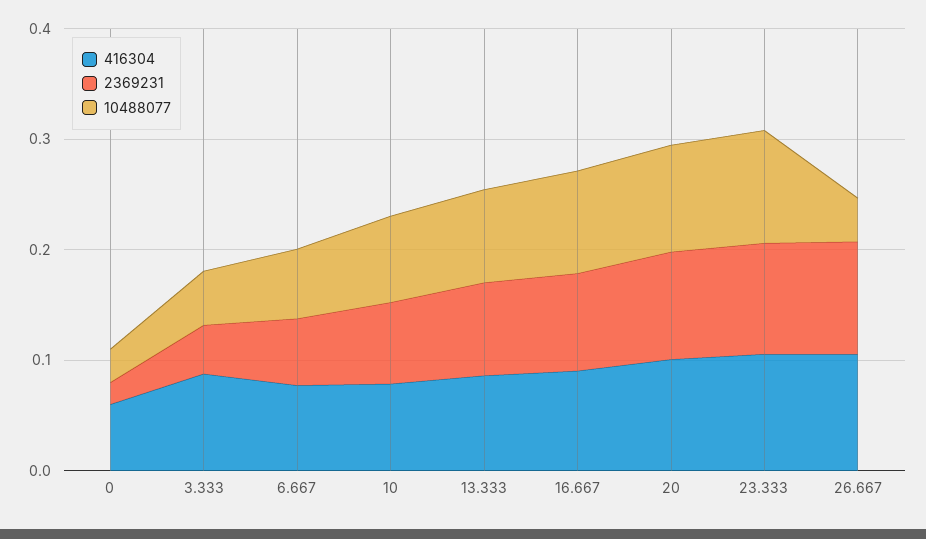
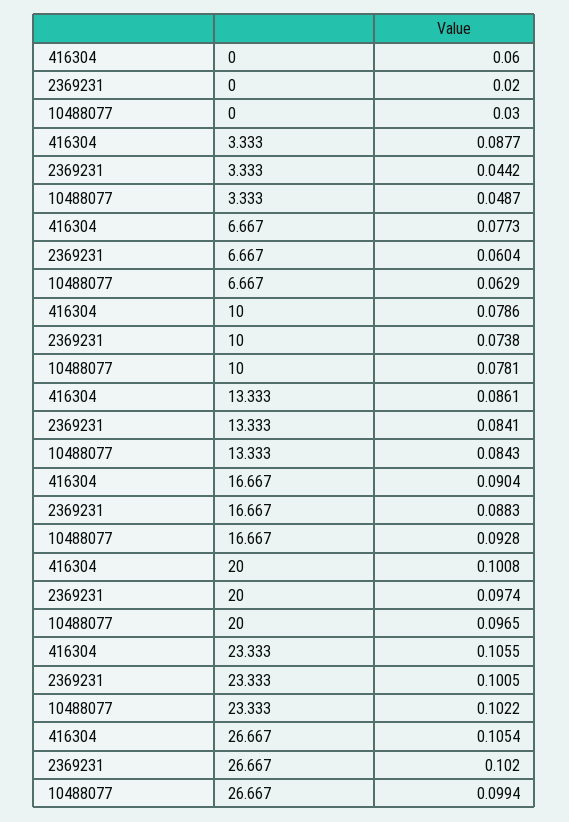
  {
    "416304": {
      "0": 0.06,
      "3.333": 0.0877,
      "6.667": 0.0773,
      "10": 0.0786,
      "13.333": 0.0861,
      "16.667": 0.0904,
      "20": 0.1008,
      "23.333": 0.1055,
      "26.667": 0.1054
    },
    "2369231": {
      "0": 0.02,
      "3.333": 0.0442,
      "6.667": 0.0604,
      "10": 0.0738,
      "13.333": 0.0841,
      "16.667": 0.0883,
      "20": 0.0974,
      "23.333": 0.1005,
      "26.667": 0.102
    },
    "10488077": {
      "0": 0.03,
      "3.333": 0.0487,
      "6.667": 0.0629,
      "10": 0.0781,
      "13.333": 0.0843,
      "16.667": 0.0928,
      "20": 0.0965,
      "23.333": 0.1022,
-     "26.667": 0.04
+     "26.667": 0.0994
    }
  }

